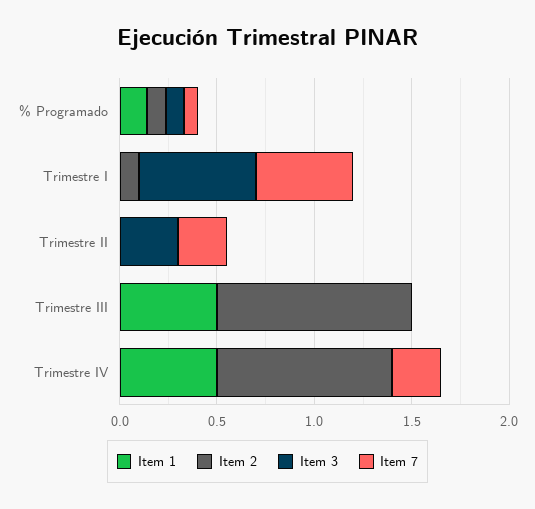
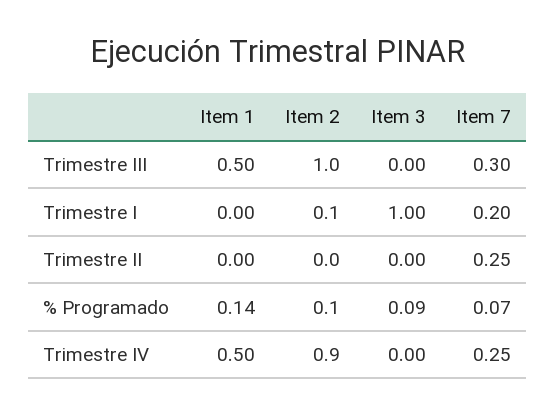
  {
    "Item 1": {
      "% Programado": 0.14,
      "Trimestre I": 0,
      "Trimestre II": 0,
      "Trimestre III": 0.5,
      "Trimestre IV": 0.5
    },
    "Item 2": {
      "% Programado": 0.1,
      "Trimestre I": 0.1,
      "Trimestre II": 0,
      "Trimestre III": 1,
      "Trimestre IV": 0.9
    },
    "Item 3": {
      "% Programado": 0.09,
-     "Trimestre I": 0.6,
+     "Trimestre I": 1,
-     "Trimestre II": 0.3,
+     "Trimestre II": 0,
      "Trimestre III": 0,
      "Trimestre IV": 0
    },
    "Item 7": {
      "% Programado": 0.07,
-     "Trimestre I": 0.5,
+     "Trimestre I": 0.2,
      "Trimestre II": 0.25,
-     "Trimestre III": 0,
+     "Trimestre III": 0.3,
      "Trimestre IV": 0.25
    }
  }

